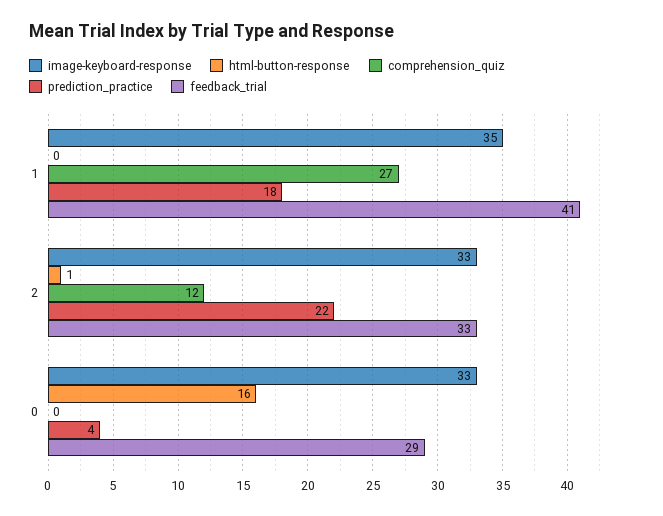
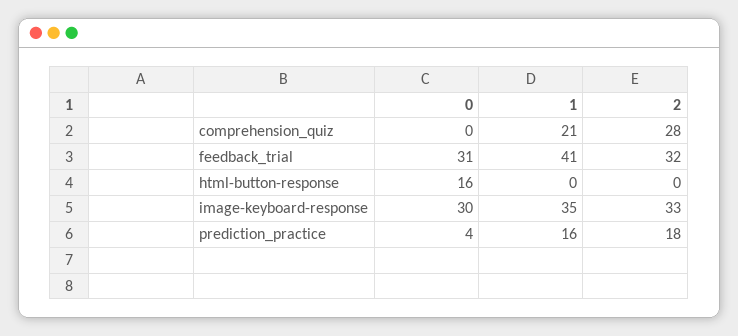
  {
    "image-keyboard-response": {
      "1": 35,
      "2": 33,
-     "0": 33
+     "0": 30
    },
    "html-button-response": {
      "1": 0,
-     "2": 1,
+     "2": 0,
      "0": 16
    },
    "comprehension_quiz": {
-     "1": 27,
+     "1": 21,
-     "2": 12,
+     "2": 28,
      "0": 0
    },
    "prediction_practice": {
-     "1": 18,
+     "1": 16,
-     "2": 22,
+     "2": 18,
      "0": 4
    },
    "feedback_trial": {
      "1": 41,
-     "2": 33,
+     "2": 32,
-     "0": 29
+     "0": 31
    }
  }

